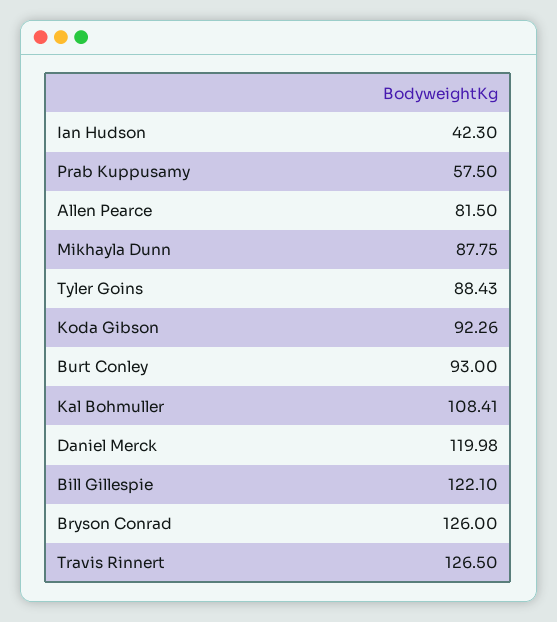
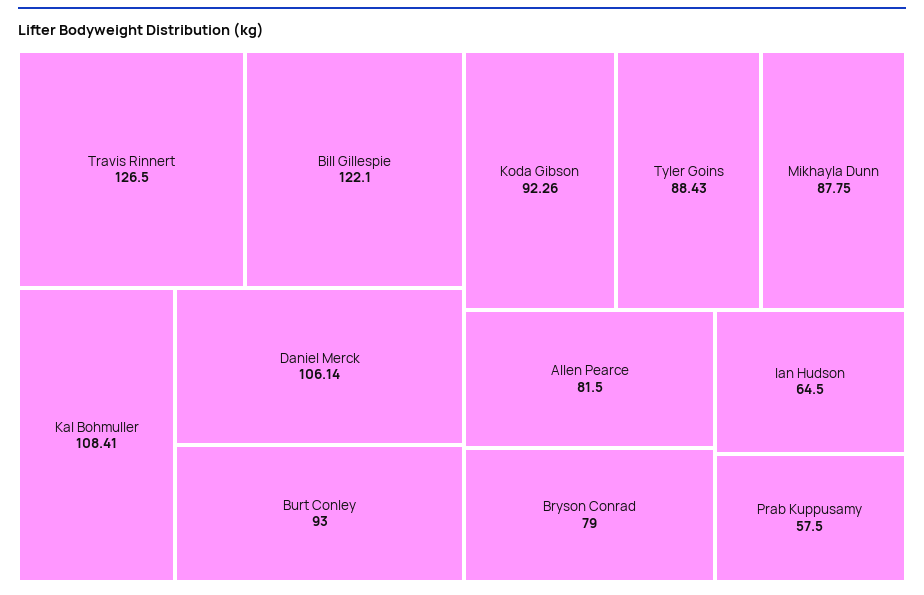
  {
-   "Ian Hudson": 42.3,
+   "Ian Hudson": 64.5,
    "Prab Kuppusamy": 57.5,
    "Allen Pearce": 81.5,
    "Mikhayla Dunn": 87.75,
    "Tyler Goins": 88.43,
    "Koda Gibson": 92.26,
    "Burt Conley": 93,
    "Kal Bohmuller": 108.41,
-   "Daniel Merck": 119.98,
+   "Daniel Merck": 106.14,
    "Bill Gillespie": 122.1,
-   "Bryson Conrad": 126,
+   "Bryson Conrad": 79,
    "Travis Rinnert": 126.5
  }

